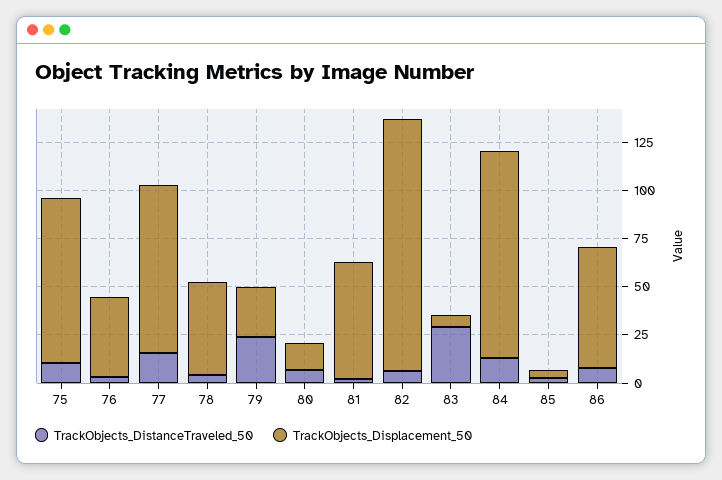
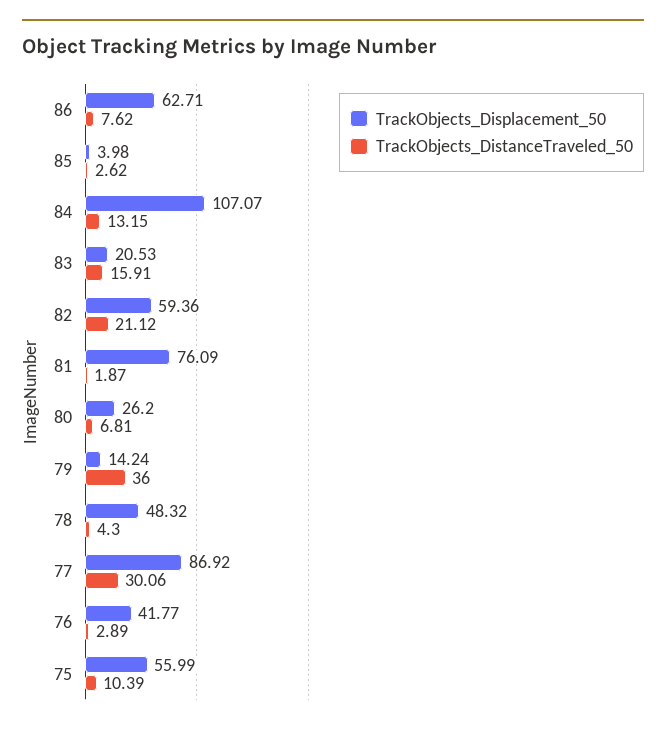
  {
    "TrackObjects_DistanceTraveled_50": {
      "75": 10.39,
      "76": 2.89,
-     "77": 15,
+     "77": 30.06,
      "78": 4.3,
-     "79": 25,
+     "79": 36,
      "80": 6.81,
      "81": 1.87,
-     "82": 5,
+     "82": 21.12,
-     "83": 30,
+     "83": 15.91,
      "84": 13.15,
      "85": 2.62,
      "86": 7.62
    },
    "TrackObjects_Displacement_50": {
-     "75": 85,
+     "75": 55.99,
      "76": 41.77,
      "77": 86.92,
      "78": 48.32,
-     "79": 25,
+     "79": 14.24,
-     "80": 15,
+     "80": 26.2,
-     "81": 60,
+     "81": 76.09,
-     "82": 130,
+     "82": 59.36,
-     "83": 5,
+     "83": 20.53,
      "84": 107.07,
      "85": 3.98,
      "86": 62.71
    }
  }

